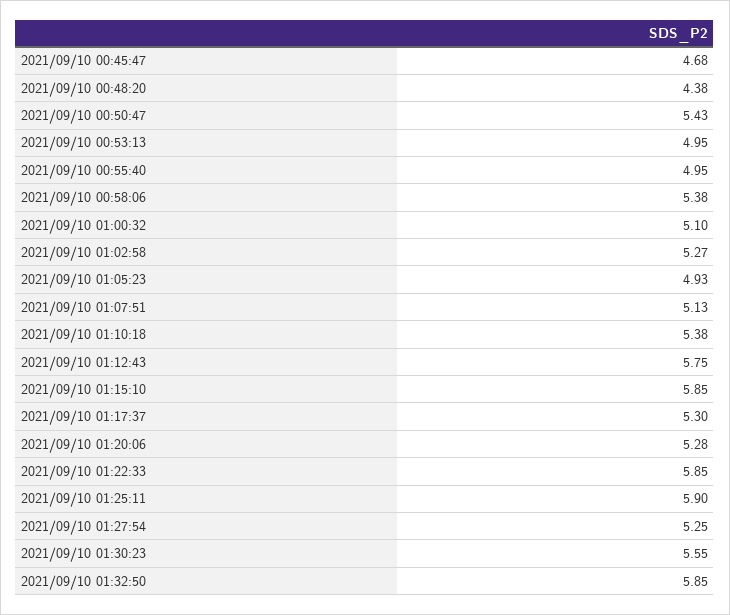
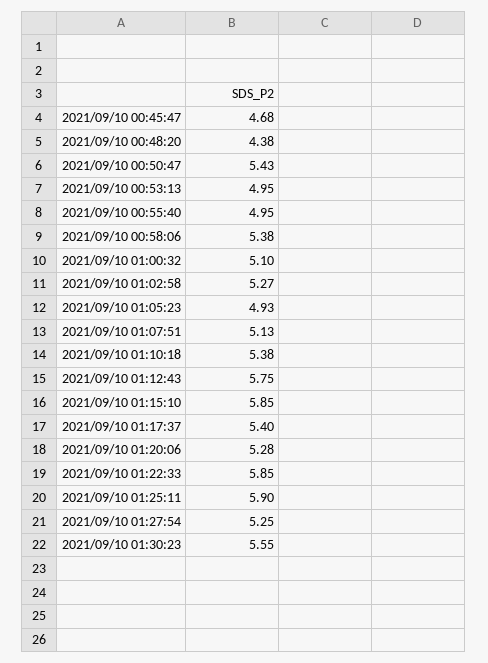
  {
    "2021/09/10 00:45:47": 4.68,
    "2021/09/10 00:48:20": 4.38,
    "2021/09/10 00:50:47": 5.43,
    "2021/09/10 00:53:13": 4.95,
    "2021/09/10 00:55:40": 4.95,
    "2021/09/10 00:58:06": 5.38,
    "2021/09/10 01:00:32": 5.1,
    "2021/09/10 01:02:58": 5.27,
    "2021/09/10 01:05:23": 4.93,
    "2021/09/10 01:07:51": 5.13,
    "2021/09/10 01:10:18": 5.38,
    "2021/09/10 01:12:43": 5.75,
    "2021/09/10 01:15:10": 5.85,
-   "2021/09/10 01:17:37": 5.3,
+   "2021/09/10 01:17:37": 5.4,
    "2021/09/10 01:20:06": 5.28,
    "2021/09/10 01:22:33": 5.85,
    "2021/09/10 01:25:11": 5.9,
    "2021/09/10 01:27:54": 5.25,
-   "2021/09/10 01:30:23": 5.55,
+   "2021/09/10 01:30:23": 5.55
-   "2021/09/10 01:32:50": 5.85
  }

